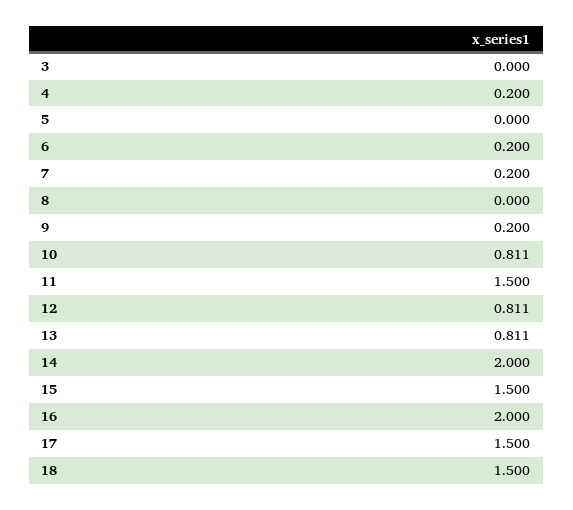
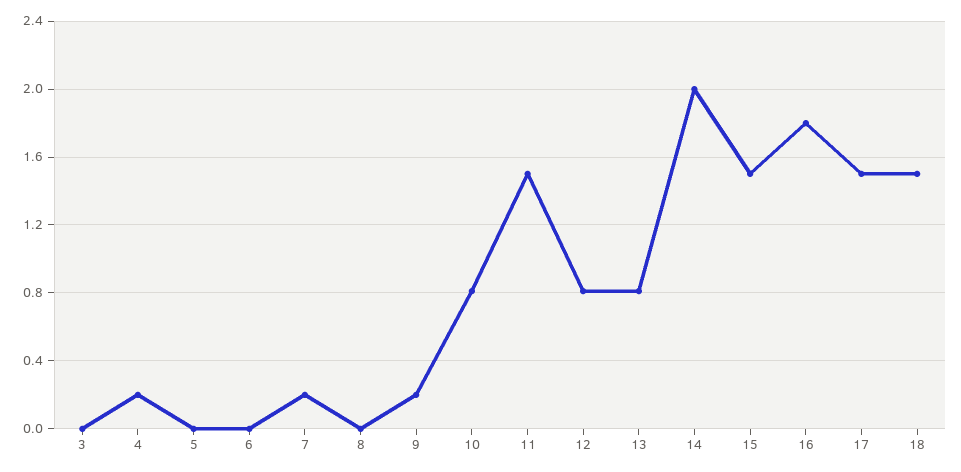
  {
    "3": 0,
    "4": 0.2,
    "5": 0,
-   "6": 0.2,
+   "6": 0,
    "7": 0.2,
    "8": 0,
    "9": 0.2,
    "10": 0.811,
    "11": 1.5,
    "12": 0.811,
    "13": 0.811,
    "14": 2,
    "15": 1.5,
-   "16": 2,
+   "16": 1.8,
    "17": 1.5,
    "18": 1.5
  }

